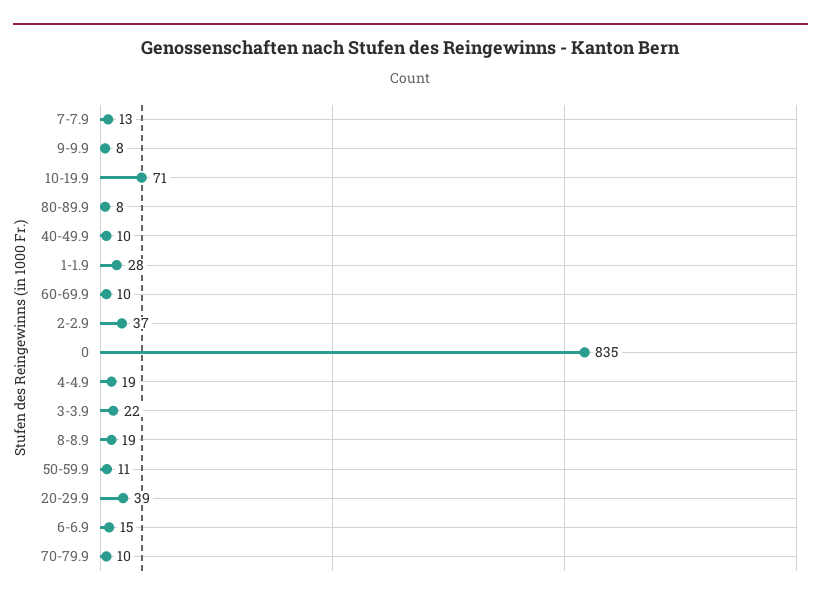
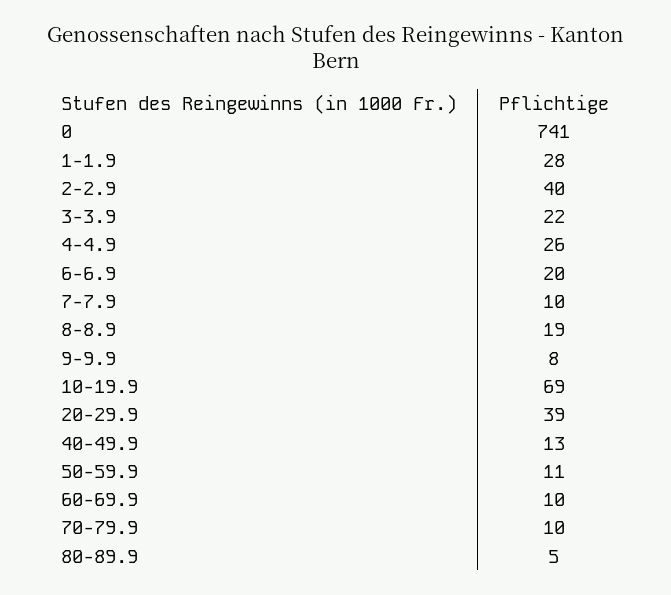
  {
-   "7-7.9": 13,
+   "7-7.9": 10,
    "9-9.9": 8,
-   "10-19.9": 71,
+   "10-19.9": 69,
-   "80-89.9": 8,
+   "80-89.9": 5,
-   "40-49.9": 10,
+   "40-49.9": 13,
    "1-1.9": 28,
    "60-69.9": 10,
-   "2-2.9": 37,
+   "2-2.9": 40,
-   "0": 835,
+   "0": 741,
-   "4-4.9": 19,
+   "4-4.9": 26,
    "3-3.9": 22,
    "8-8.9": 19,
    "50-59.9": 11,
    "20-29.9": 39,
-   "6-6.9": 15,
+   "6-6.9": 20,
    "70-79.9": 10
  }

